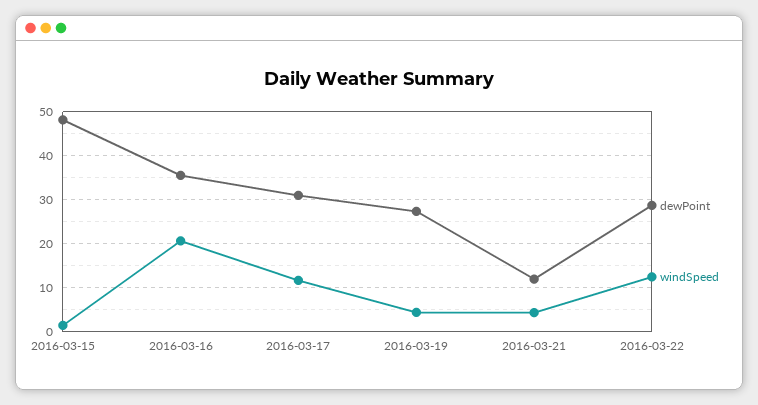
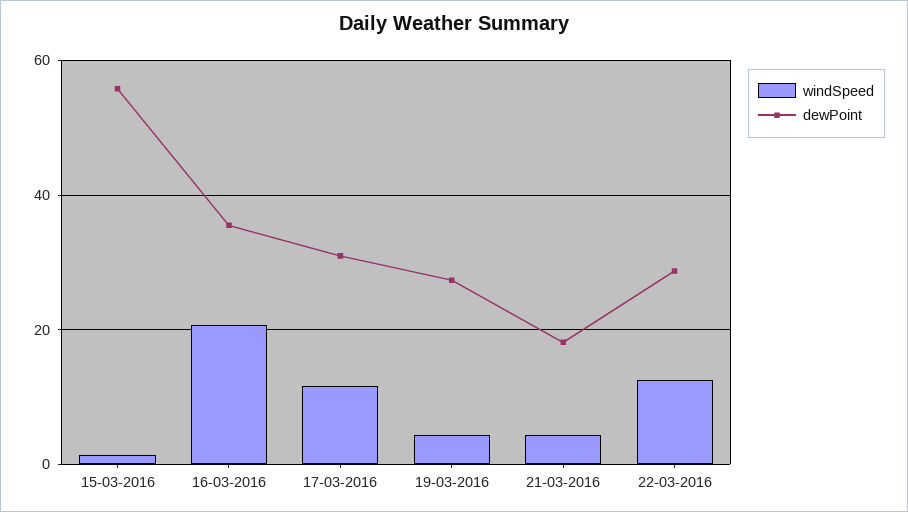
  {
    "dewPoint": {
-     "2016-03-15": 48,
+     "2016-03-15": 56,
      "2016-03-16": 36,
      "2016-03-17": 30,
      "2016-03-19": 28,
-     "2016-03-21": 12,
+     "2016-03-21": 18,
      "2016-03-22": 28
    },
    "windSpeed": {
      "2016-03-15": 2,
      "2016-03-16": 20,
      "2016-03-17": 12,
      "2016-03-19": 4,
      "2016-03-21": 4,
      "2016-03-22": 12
    }
  }

